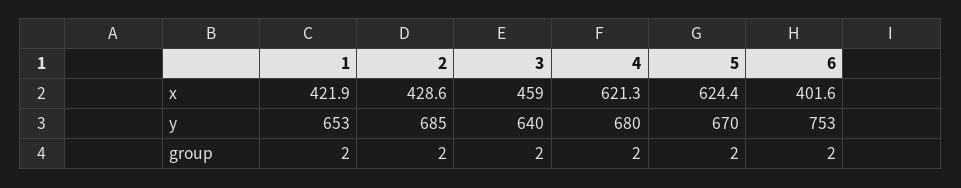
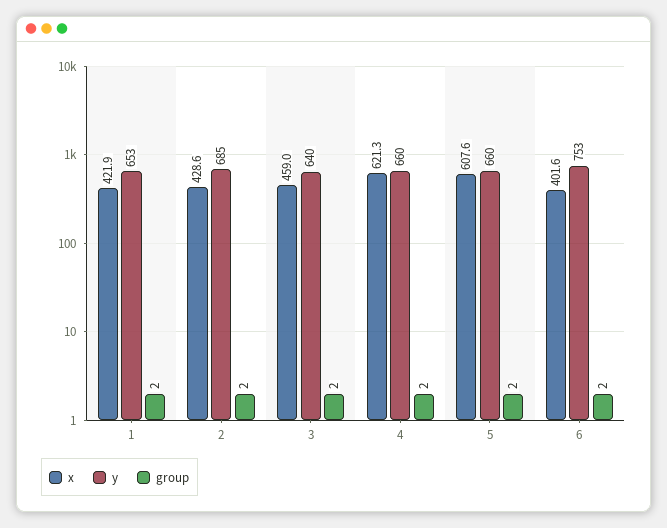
  {
    "x": {
      "1": 421.9,
      "2": 428.6,
      "3": 459,
      "4": 621.3,
-     "5": 624.4,
+     "5": 607.6,
      "6": 401.6
    },
    "y": {
      "1": 653,
      "2": 685,
      "3": 640,
-     "4": 680,
+     "4": 660,
-     "5": 670,
+     "5": 660,
      "6": 753
    },
    "group": {
      "1": 2,
      "2": 2,
      "3": 2,
      "4": 2,
      "5": 2,
      "6": 2
    }
  }

